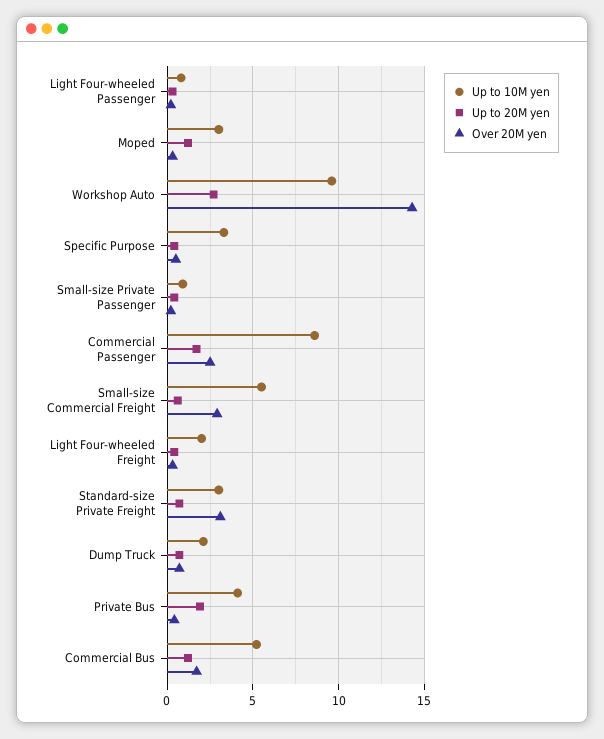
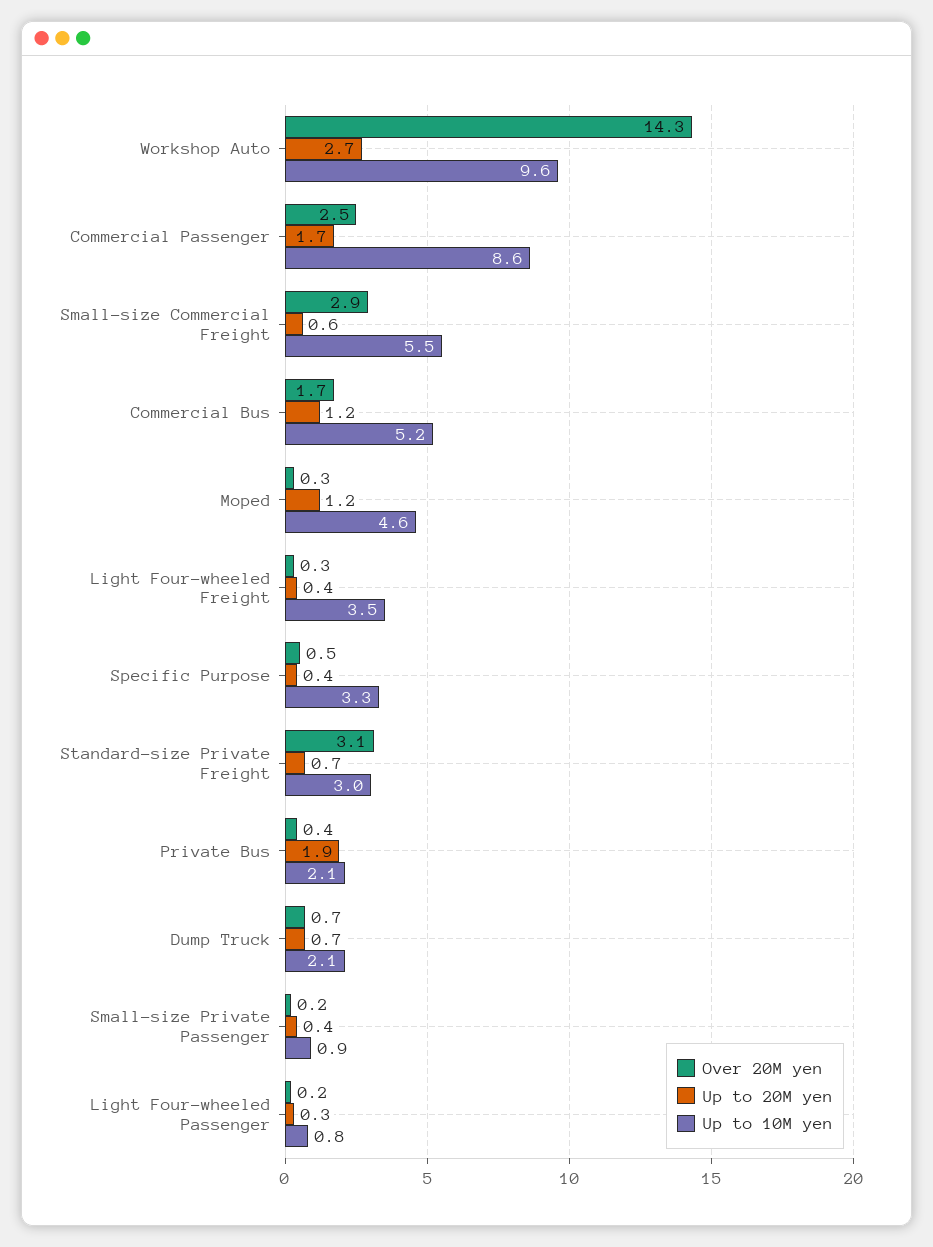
  {
    "Up to 10M yen": {
      "Light Four-wheeled Passenger": 0.8,
-     "Moped": 3,
+     "Moped": 4.6,
      "Workshop Auto": 9.6,
      "Specific Purpose": 3.3,
      "Small-size Private Passenger": 0.9,
      "Commercial Passenger": 8.6,
      "Small-size Commercial Freight": 5.5,
-     "Light Four-wheeled Freight": 2,
+     "Light Four-wheeled Freight": 3.5,
      "Standard-size Private Freight": 3,
      "Dump Truck": 2.1,
-     "Private Bus": 4,
+     "Private Bus": 2.1,
      "Commercial Bus": 5.2
    },
    "Up to 20M yen": {
      "Light Four-wheeled Passenger": 0.3,
      "Moped": 1.2,
      "Workshop Auto": 2.7,
      "Specific Purpose": 0.4,
      "Small-size Private Passenger": 0.4,
      "Commercial Passenger": 1.7,
      "Small-size Commercial Freight": 0.6,
      "Light Four-wheeled Freight": 0.4,
      "Standard-size Private Freight": 0.7,
      "Dump Truck": 0.7,
      "Private Bus": 1.9,
      "Commercial Bus": 1.2
    },
    "Over 20M yen": {
      "Light Four-wheeled Passenger": 0.2,
      "Moped": 0.3,
      "Workshop Auto": 14.3,
      "Specific Purpose": 0.5,
      "Small-size Private Passenger": 0.2,
      "Commercial Passenger": 2.5,
      "Small-size Commercial Freight": 2.9,
      "Light Four-wheeled Freight": 0.3,
      "Standard-size Private Freight": 3.1,
      "Dump Truck": 0.7,
      "Private Bus": 0.4,
      "Commercial Bus": 1.7
    }
  }

